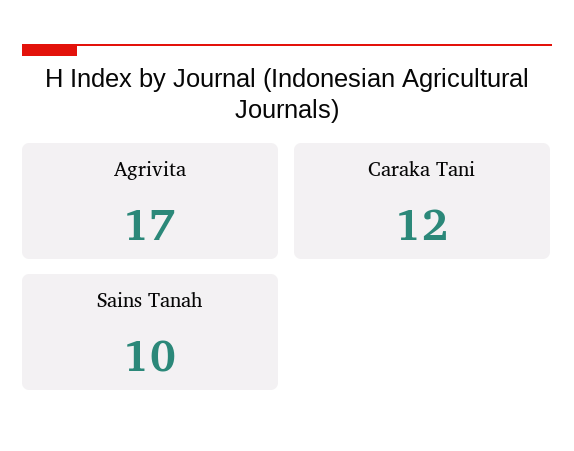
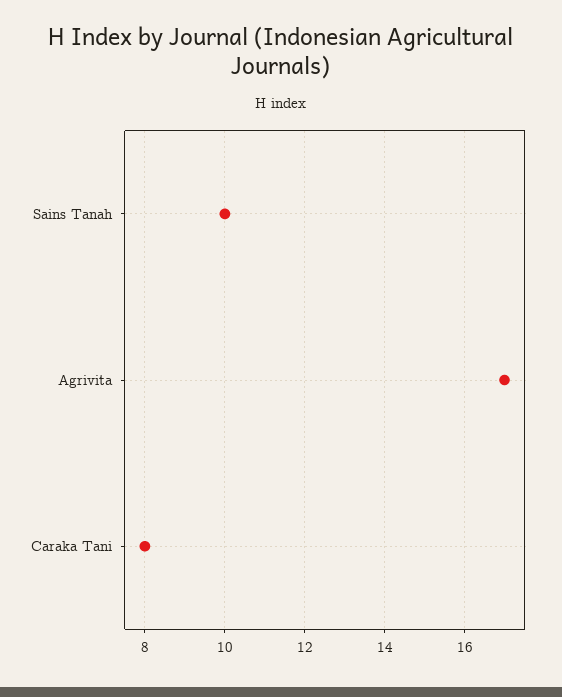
  {
    "Agrivita": 17,
-   "Caraka Tani": 12,
+   "Caraka Tani": 8,
    "Sains Tanah": 10
  }

